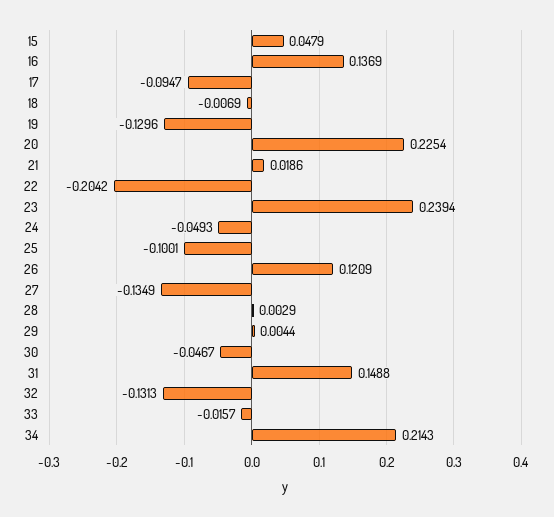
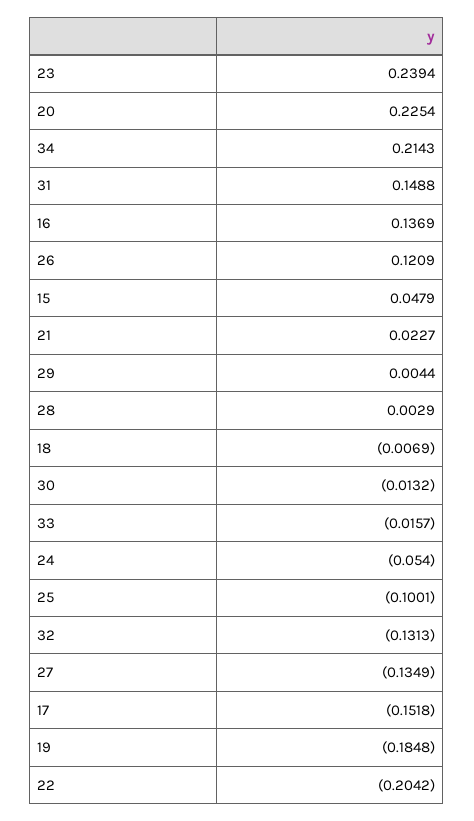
  {
    "15": 0.0479,
    "16": 0.1369,
-   "17": -0.0947,
+   "17": -0.1518,
    "18": -0.0069,
-   "19": -0.1296,
+   "19": -0.1848,
    "20": 0.2254,
-   "21": 0.0186,
+   "21": 0.0227,
    "22": -0.2042,
    "23": 0.2394,
-   "24": -0.0493,
+   "24": -0.054,
    "25": -0.1001,
    "26": 0.1209,
    "27": -0.1349,
    "28": 0.0029,
    "29": 0.0044,
-   "30": -0.0467,
+   "30": -0.0132,
    "31": 0.1488,
    "32": -0.1313,
    "33": -0.0157,
    "34": 0.2143
  }

